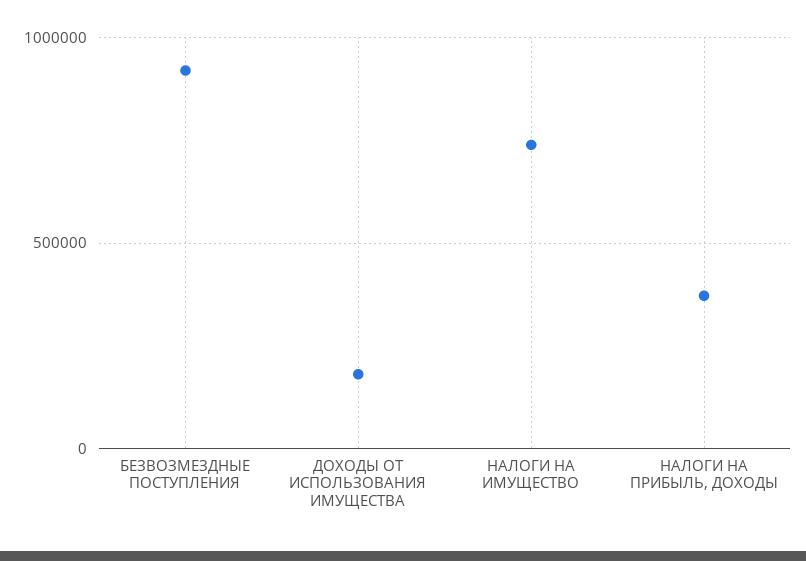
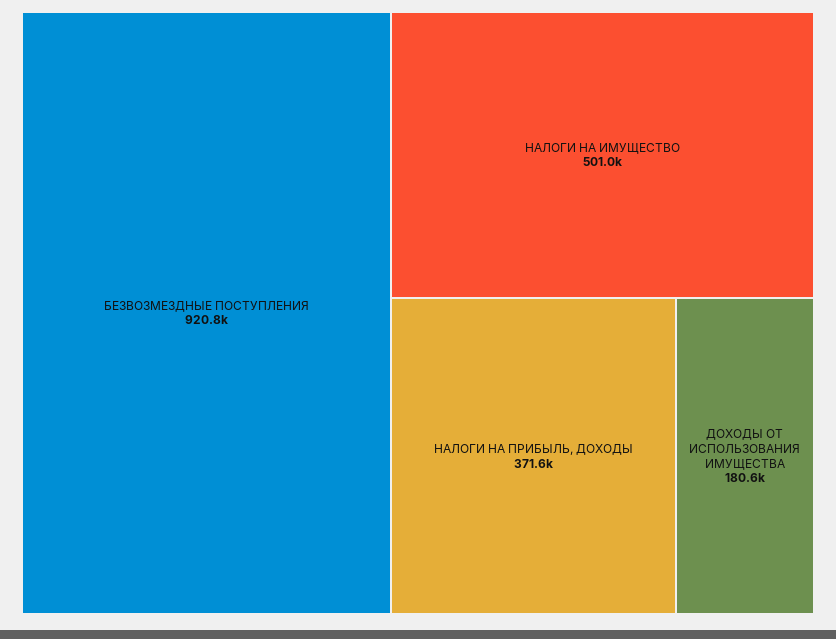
  {
    "БЕЗВОЗМЕЗДНЫЕ ПОСТУПЛЕНИЯ": 920800,
    "ДОХОДЫ ОТ ИСПОЛЬЗОВАНИЯ ИМУЩЕСТВА": 180600,
-   "НАЛОГИ НА ИМУЩЕСТВО": 750000,
+   "НАЛОГИ НА ИМУЩЕСТВО": 501000,
    "НАЛОГИ НА ПРИБЫЛЬ, ДОХОДЫ": 371600
  }

